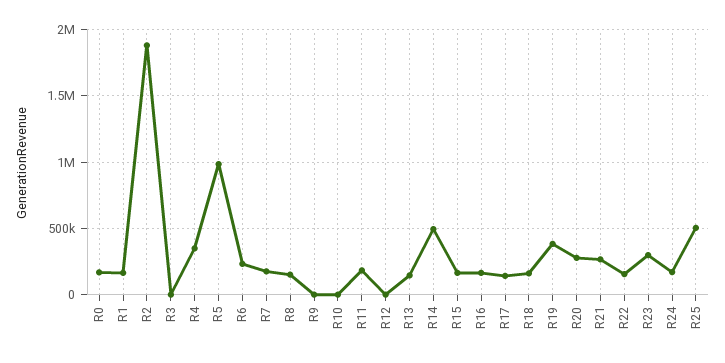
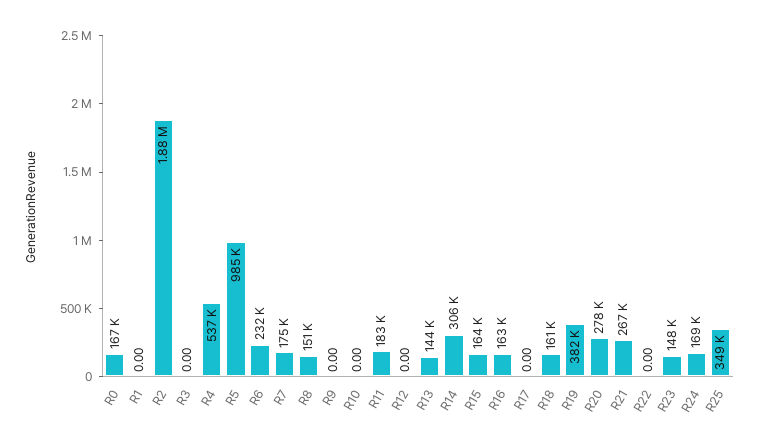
  {
    "R0": 167000,
-   "R1": 150000,
+   "R1": 0,
    "R2": 1880000,
    "R3": 0,
-   "R4": 350000,
+   "R4": 537000,
    "R5": 985000,
    "R6": 232000,
    "R7": 175000,
    "R8": 151000,
    "R9": 0,
    "R10": 0,
    "R11": 183000,
    "R12": 0,
    "R13": 144000,
-   "R14": 500000,
+   "R14": 306000,
    "R15": 164000,
    "R16": 163000,
-   "R17": 150000,
+   "R17": 0,
    "R18": 161000,
    "R19": 382000,
    "R20": 278000,
    "R21": 267000,
-   "R22": 150000,
+   "R22": 0,
-   "R23": 300000,
+   "R23": 148000,
    "R24": 169000,
-   "R25": 500000
+   "R25": 349000
  }

